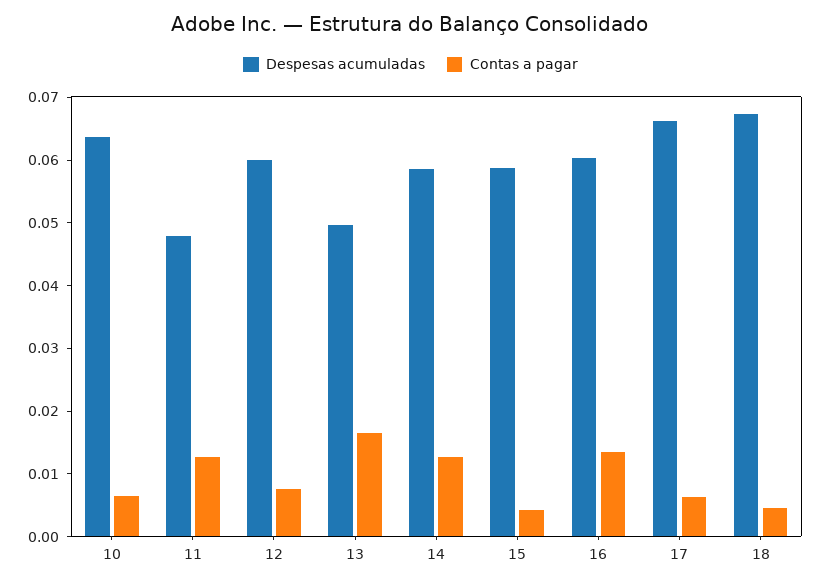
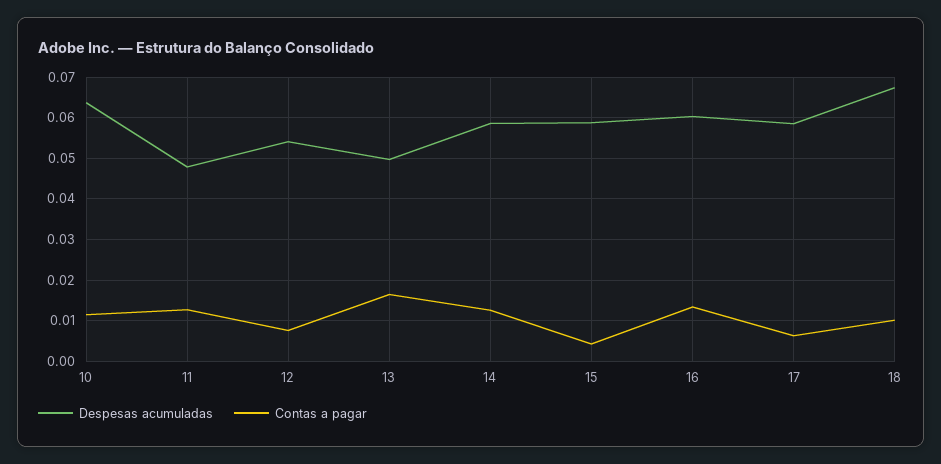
  {
    "Despesas acumuladas": {
      "10": 0.064,
      "11": 0.048,
-     "12": 0.06,
+     "12": 0.054,
      "13": 0.05,
      "14": 0.058,
      "15": 0.058,
      "16": 0.06,
-     "17": 0.066,
+     "17": 0.058,
      "18": 0.068
    },
    "Contas a pagar": {
-     "10": 0.006,
+     "10": 0.012,
      "11": 0.012,
      "12": 0.008,
      "13": 0.016,
      "14": 0.012,
      "15": 0.004,
      "16": 0.014,
      "17": 0.006,
-     "18": 0.004
+     "18": 0.01
    }
  }

